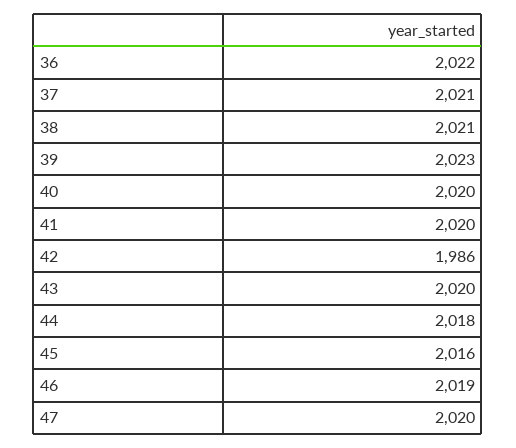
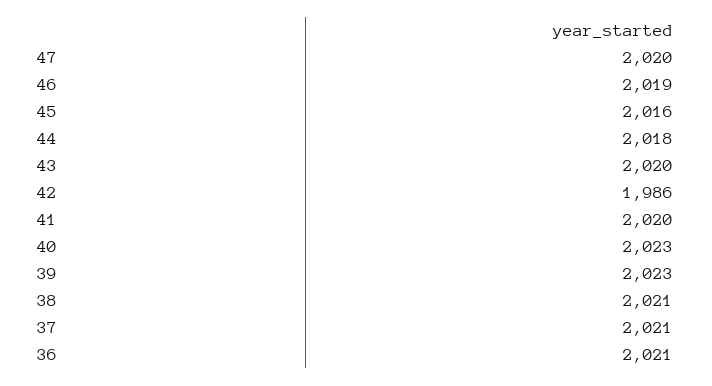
  {
-   "36": 2022,
+   "36": 2021,
    "37": 2021,
    "38": 2021,
    "39": 2023,
-   "40": 2020,
+   "40": 2023,
    "41": 2020,
    "42": 1986,
    "43": 2020,
    "44": 2018,
    "45": 2016,
    "46": 2019,
    "47": 2020
  }

